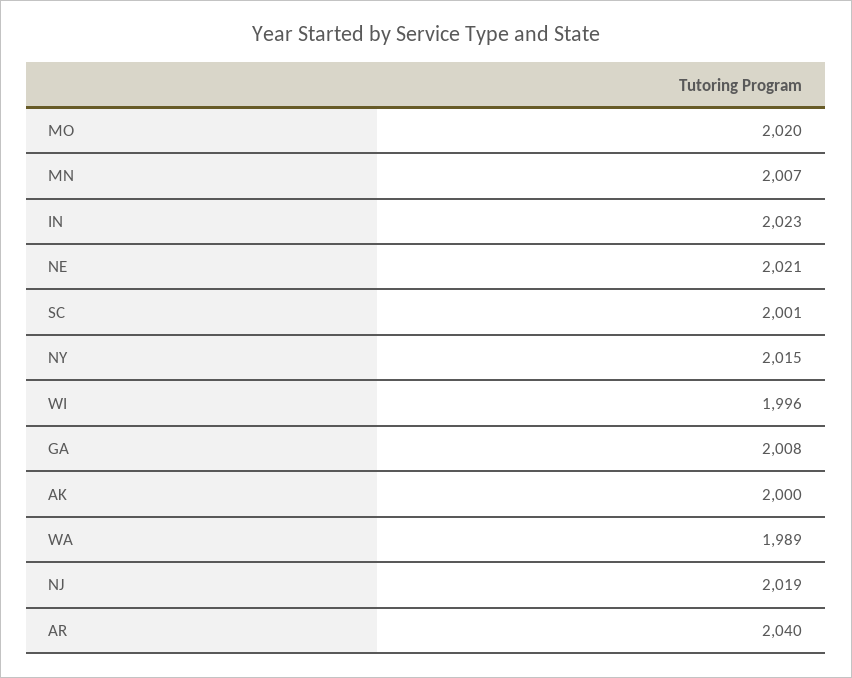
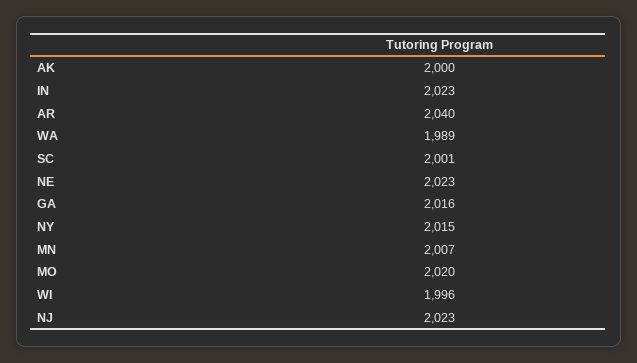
  {
    "MO": 2020,
    "MN": 2007,
    "IN": 2023,
-   "NE": 2021,
+   "NE": 2023,
    "SC": 2001,
    "NY": 2015,
    "WI": 1996,
-   "GA": 2008,
+   "GA": 2016,
    "AK": 2000,
    "WA": 1989,
-   "NJ": 2019,
+   "NJ": 2023,
    "AR": 2040
  }

